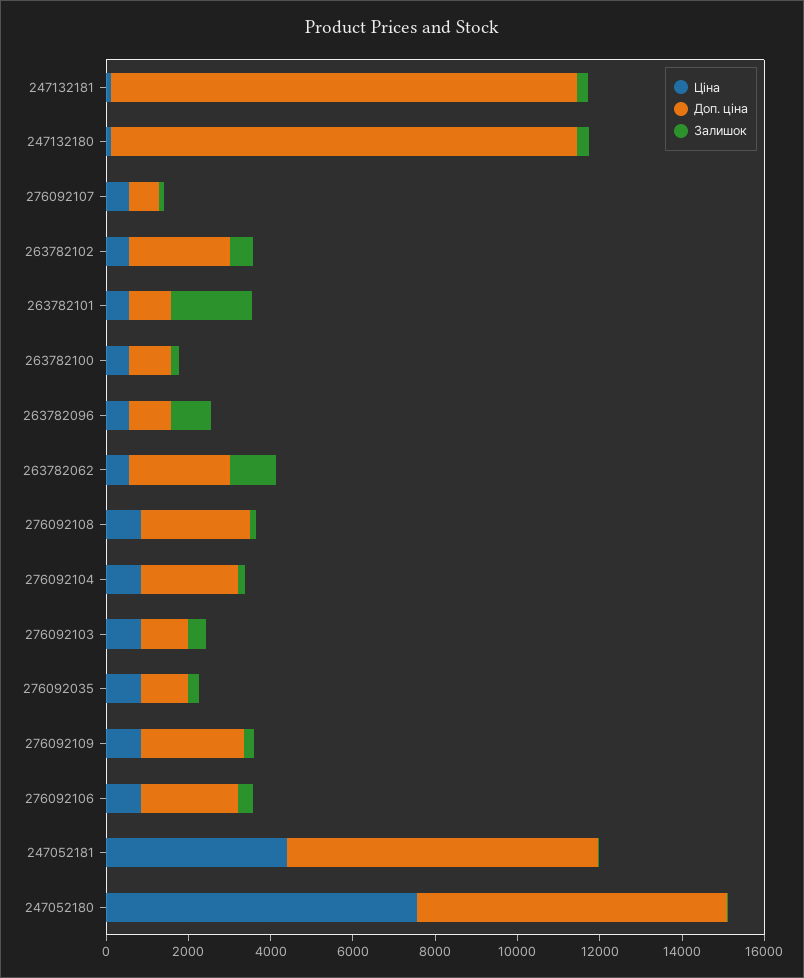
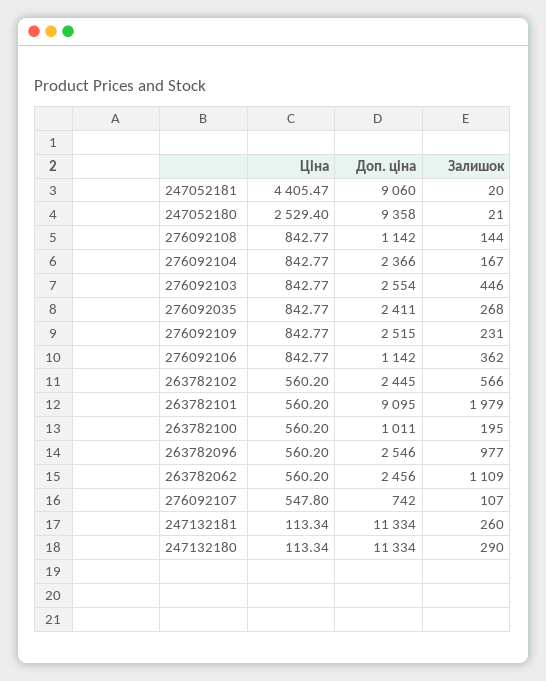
  {
    "Ціна": {
      "247132181": 113.34,
      "247132180": 113.34,
      "276092107": 547.8,
      "263782102": 560.2,
      "263782101": 560.2,
      "263782100": 560.2,
      "263782096": 560.2,
      "263782062": 560.2,
      "276092108": 842.77,
      "276092104": 842.77,
      "276092103": 842.77,
      "276092035": 842.77,
      "276092109": 842.77,
      "276092106": 842.77,
      "247052181": 4405.47,
-     "247052180": 7500
+     "247052180": 2529.4
    },
    "Доп. ціна": {
      "247132181": 11334,
      "247132180": 11334,
      "276092107": 742,
      "263782102": 2445,
-     "263782101": 1000,
+     "263782101": 9095,
      "263782100": 1011,
-     "263782096": 1000,
+     "263782096": 2546,
      "263782062": 2456,
-     "276092108": 2500,
+     "276092108": 1142,
      "276092104": 2366,
-     "276092103": 1000,
+     "276092103": 2554,
-     "276092035": 1000,
+     "276092035": 2411,
      "276092109": 2515,
-     "276092106": 2500,
+     "276092106": 1142,
-     "247052181": 7500,
+     "247052181": 9060,
-     "247052180": 7500
+     "247052180": 9358
    },
    "Залишок": {
      "247132181": 260,
      "247132180": 290,
      "276092107": 107,
      "263782102": 566,
      "263782101": 1979,
      "263782100": 195,
      "263782096": 977,
      "263782062": 1109,
      "276092108": 144,
      "276092104": 167,
      "276092103": 446,
      "276092035": 268,
      "276092109": 231,
      "276092106": 362,
      "247052181": 20,
      "247052180": 21
    }
  }

